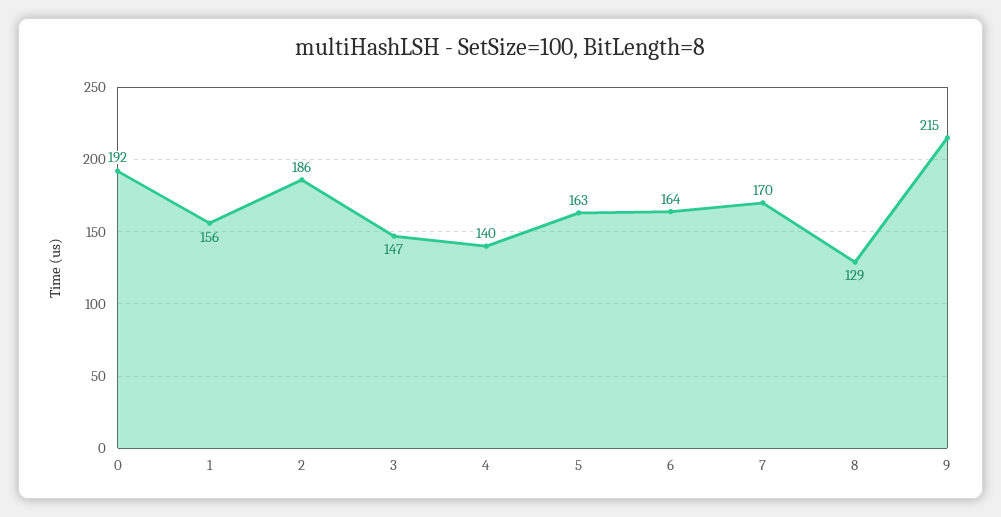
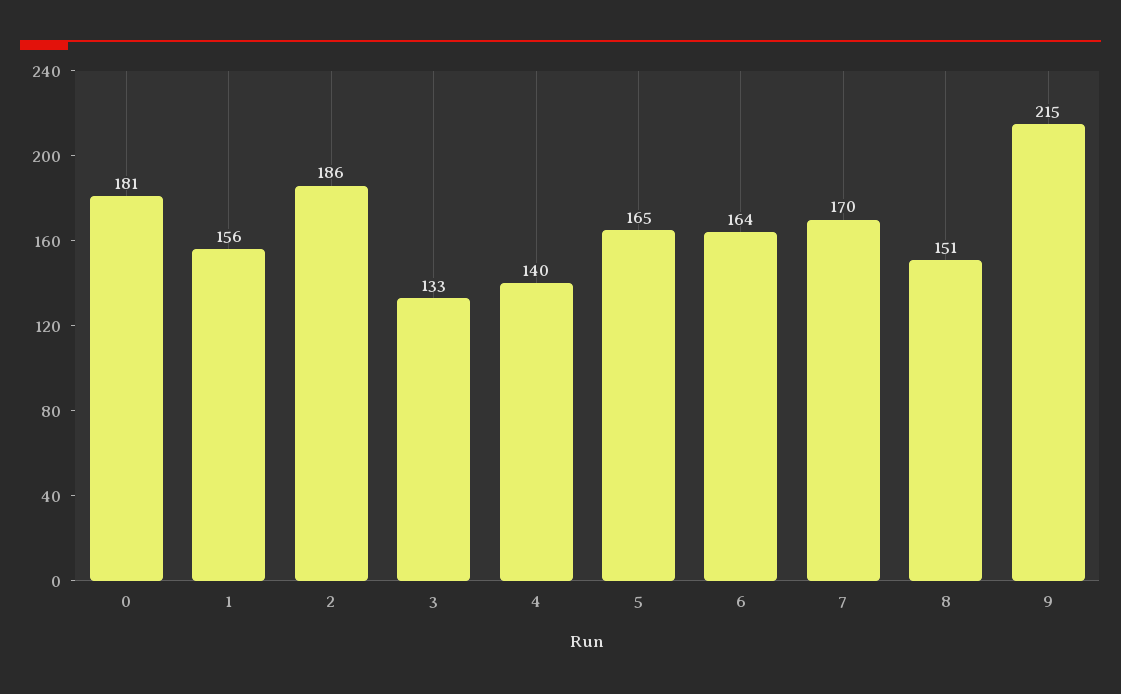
  {
-   "0": 192,
+   "0": 181,
    "1": 156,
    "2": 186,
-   "3": 147,
+   "3": 133,
    "4": 140,
-   "5": 163,
+   "5": 165,
    "6": 164,
    "7": 170,
-   "8": 129,
+   "8": 151,
    "9": 215
  }

